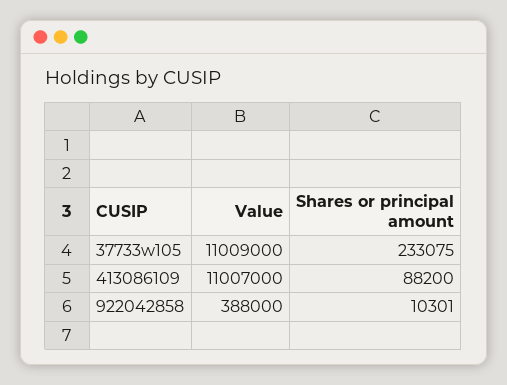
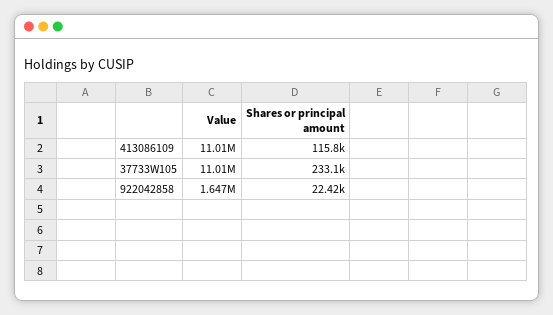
  {
    "Value": {
      "37733w105": 11009000,
      "413086109": 11007000,
-     "922042858": 388000
+     "922042858": 1647000
    },
    "Shares or principal amount": {
      "37733w105": 233075,
-     "413086109": 88200,
+     "413086109": 115800,
-     "922042858": 10301
+     "922042858": 22420
    }
  }

